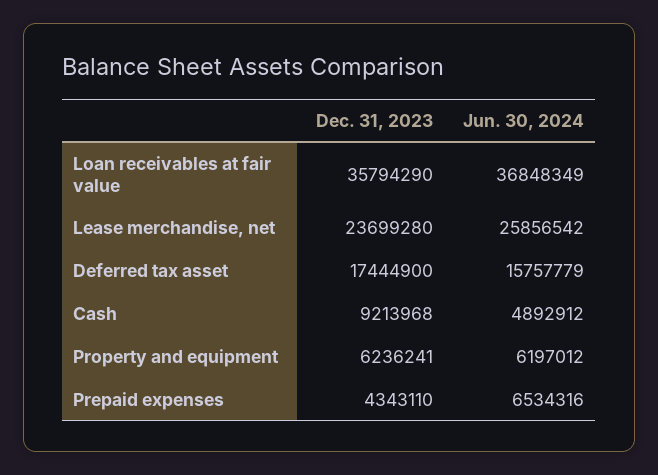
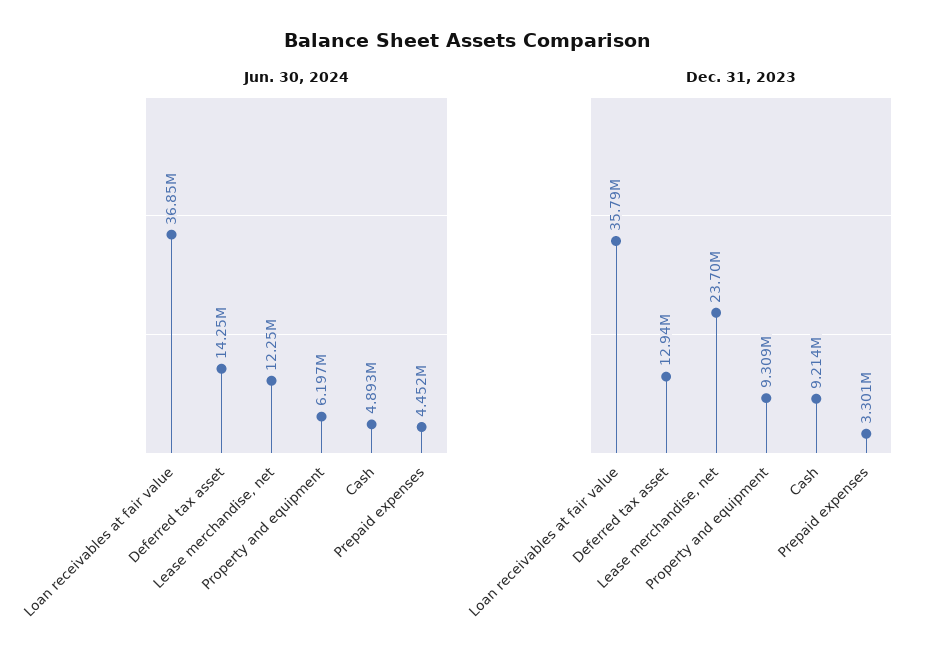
  {
    "Dec. 31, 2023": {
      "Loan receivables at fair value": 35794290,
      "Lease merchandise, net": 23699280,
-     "Deferred tax asset": 17444900,
+     "Deferred tax asset": 12940000,
      "Cash": 9213968,
-     "Property and equipment": 6236241,
+     "Property and equipment": 9309000,
-     "Prepaid expenses": 4343110
+     "Prepaid expenses": 3301000
    },
    "Jun. 30, 2024": {
      "Loan receivables at fair value": 36848349,
-     "Lease merchandise, net": 25856542,
+     "Lease merchandise, net": 12250000,
-     "Deferred tax asset": 15757779,
+     "Deferred tax asset": 14250000,
      "Cash": 4892912,
      "Property and equipment": 6197012,
-     "Prepaid expenses": 6534316
+     "Prepaid expenses": 4452000
    }
  }

